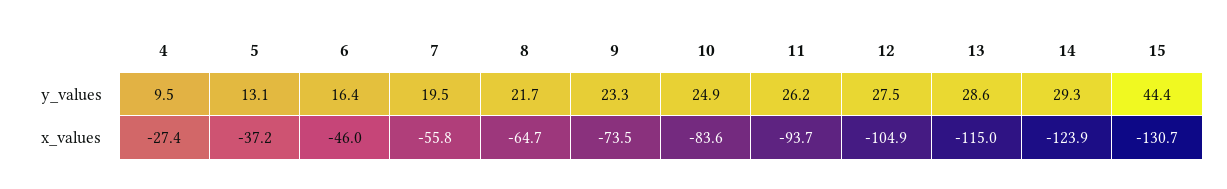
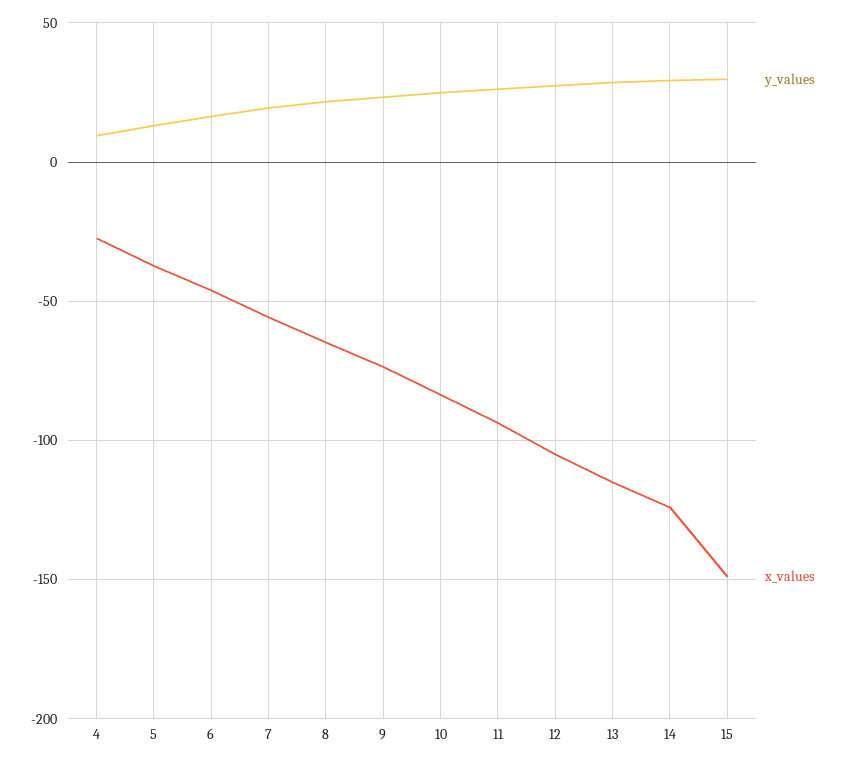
  {
    "y_values": {
      "4": 9.5,
      "5": 13.1,
      "6": 16.4,
      "7": 19.5,
      "8": 21.7,
      "9": 23.3,
      "10": 24.9,
      "11": 26.2,
      "12": 27.5,
      "13": 28.6,
      "14": 29.3,
-     "15": 44.4
+     "15": 30
    },
    "x_values": {
      "4": -27.4,
      "5": -37.2,
      "6": -46,
      "7": -55.8,
      "8": -64.7,
      "9": -73.5,
      "10": -83.6,
      "11": -93.7,
      "12": -104.9,
      "13": -115,
      "14": -123.9,
-     "15": -130.7
+     "15": -150
    }
  }

